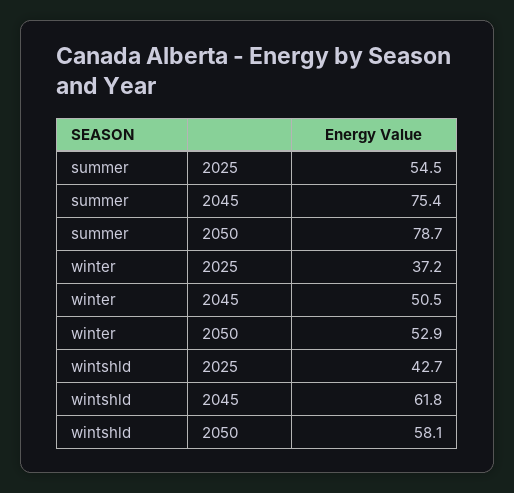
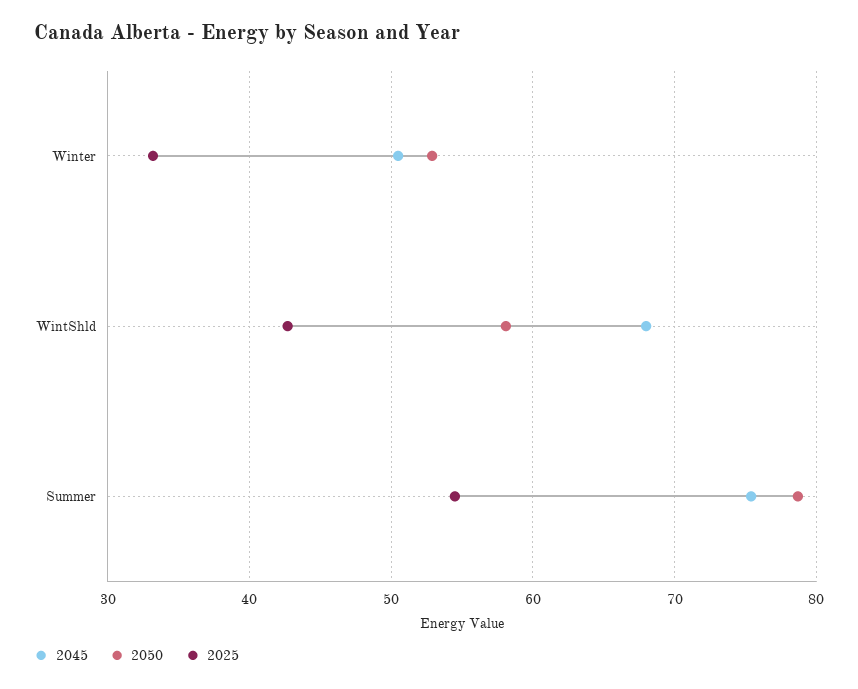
  {
    "2025": {
      "summer": 54.5,
-     "winter": 37.2,
+     "winter": 33,
      "wintshld": 42.7
    },
    "2045": {
      "summer": 75.4,
      "winter": 50.5,
-     "wintshld": 61.8
+     "wintshld": 68
    },
    "2050": {
      "summer": 78.7,
      "winter": 52.9,
      "wintshld": 58.1
    }
  }

